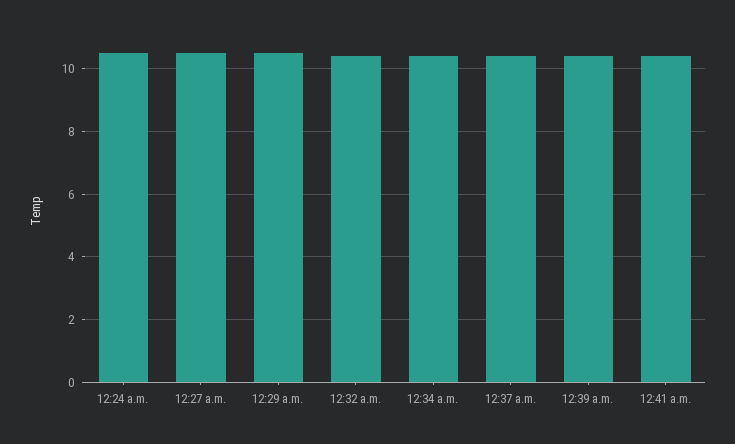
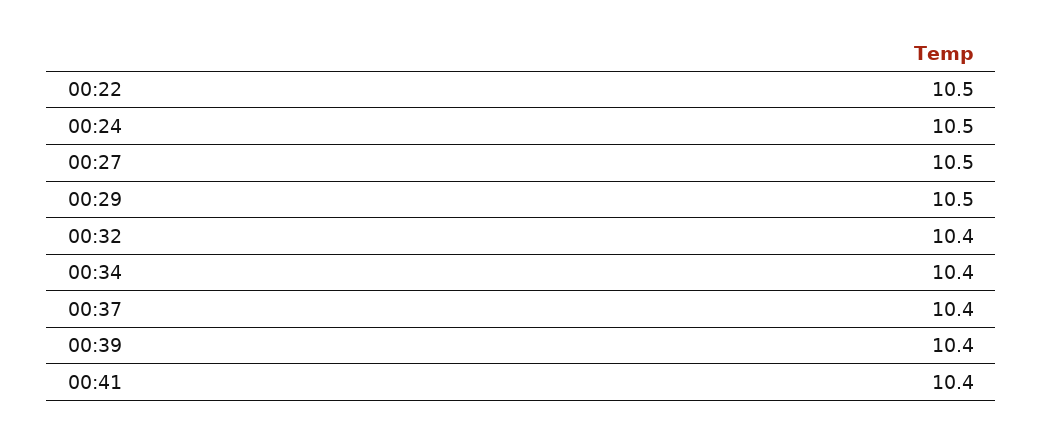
  {
    "12:24 a.m.": 10.5,
    "12:27 a.m.": 10.5,
    "12:29 a.m.": 10.5,
    "12:32 a.m.": 10.4,
    "12:34 a.m.": 10.4,
    "12:37 a.m.": 10.4,
    "12:39 a.m.": 10.4,
-   "12:41 a.m.": 10.4
+   "12:41 a.m.": 10.4,
+   "00:22": 10.5
  }

